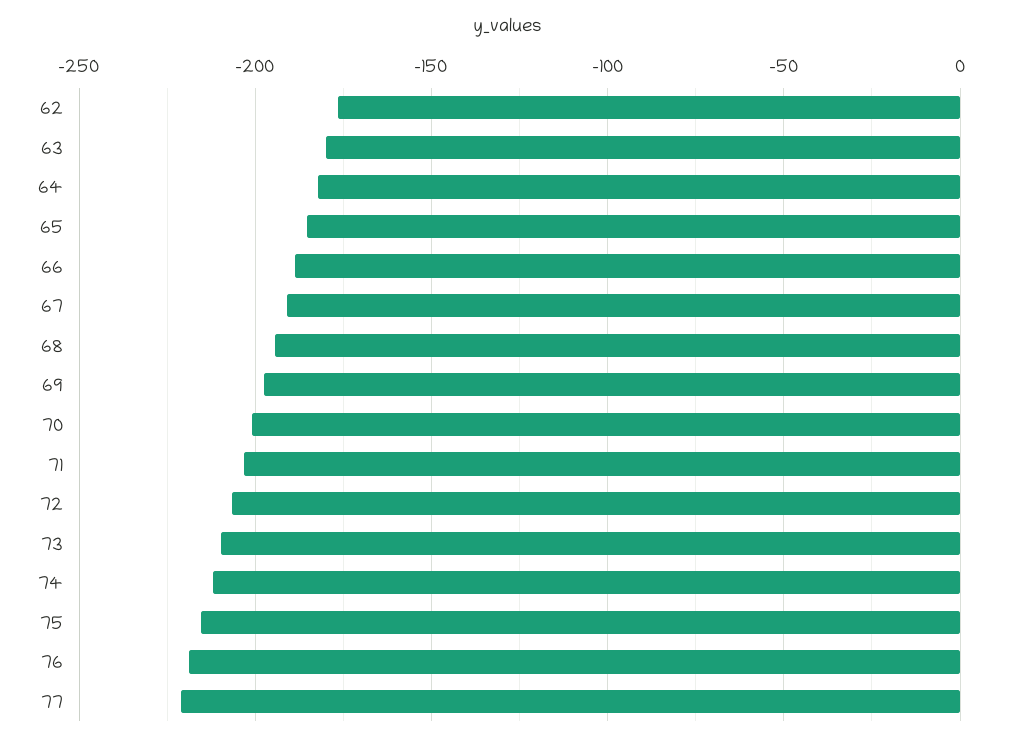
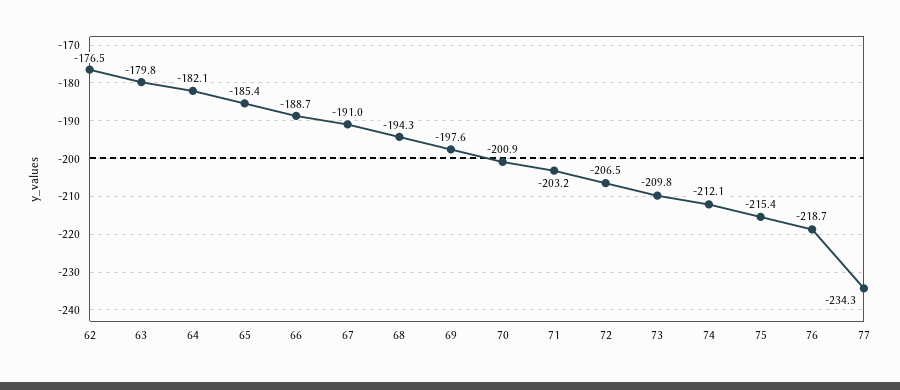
  {
    "62": -176.5,
    "63": -179.8,
    "64": -182.1,
    "65": -185.4,
    "66": -188.7,
    "67": -191,
    "68": -194.3,
    "69": -197.6,
    "70": -200.9,
    "71": -203.2,
    "72": -206.5,
    "73": -209.8,
    "74": -212.1,
    "75": -215.4,
    "76": -218.7,
-   "77": -220
+   "77": -234.3
  }

